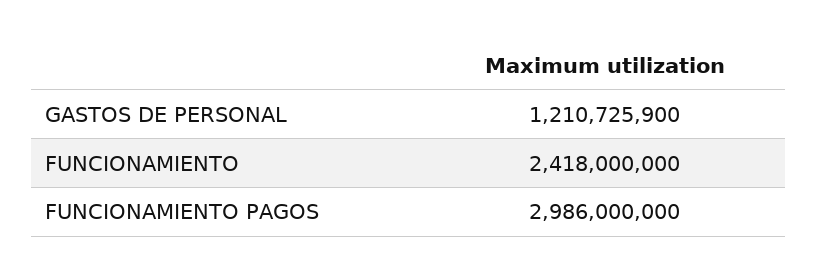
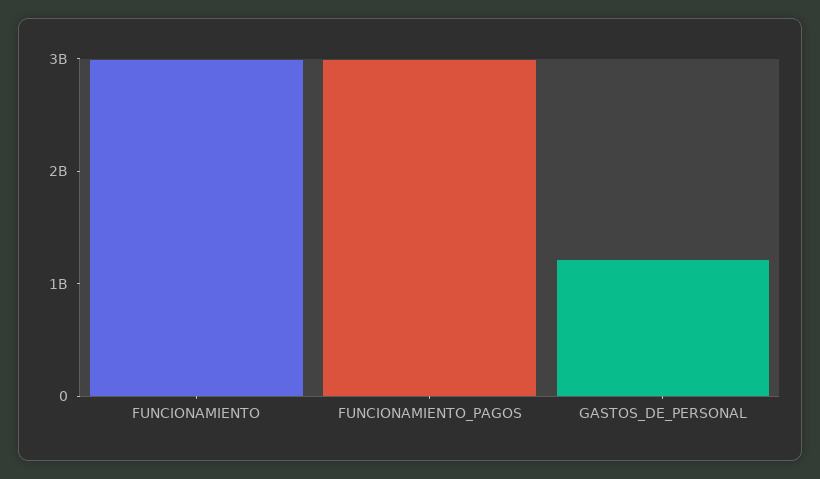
  {
    "GASTOS DE PERSONAL": 1210725900,
-   "FUNCIONAMIENTO": 2418000000,
+   "FUNCIONAMIENTO": 3000000000,
    "FUNCIONAMIENTO PAGOS": 2986000000
  }

